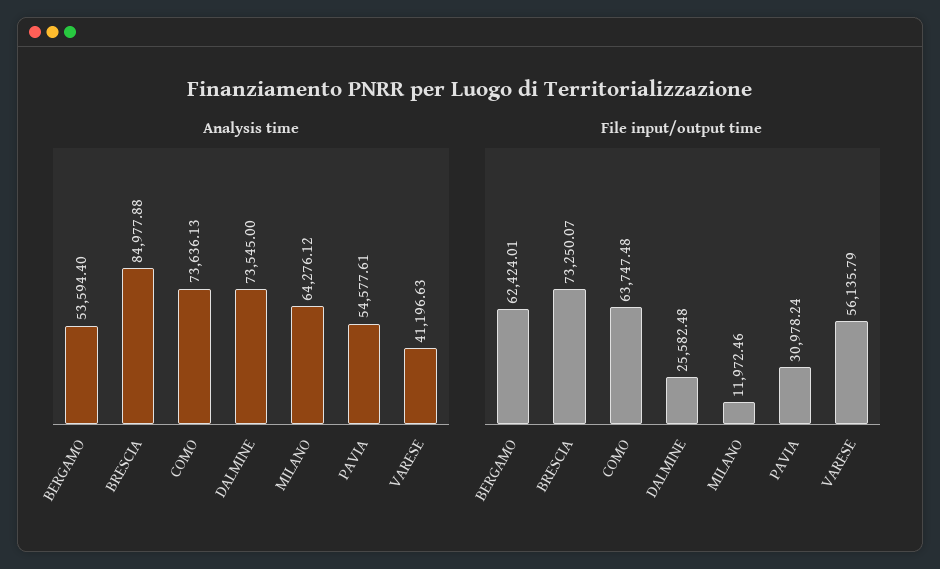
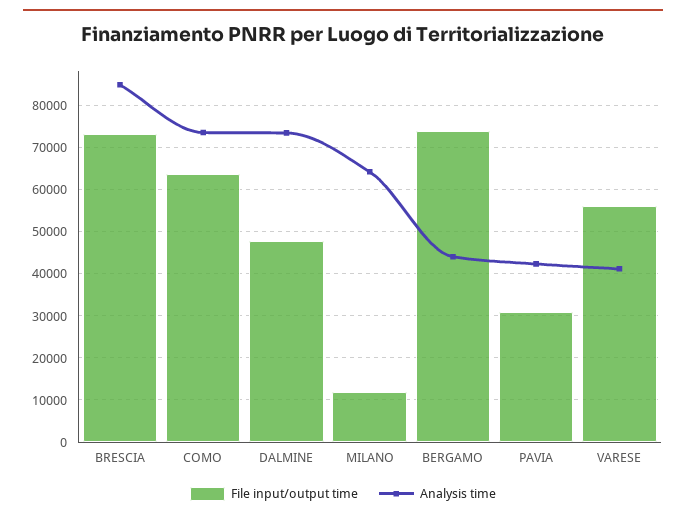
  {
    "Analysis time": {
-     "BERGAMO": 53594.4,
+     "BERGAMO": 44000,
      "BRESCIA": 84977.88,
      "COMO": 73636.13,
      "DALMINE": 73545,
      "MILANO": 64276.12,
-     "PAVIA": 54577.61,
+     "PAVIA": 42000,
      "VARESE": 41196.63
    },
    "File input/output time": {
-     "BERGAMO": 62424.01,
+     "BERGAMO": 74000,
      "BRESCIA": 73250.07,
      "COMO": 63747.48,
-     "DALMINE": 25582.48,
+     "DALMINE": 48000,
      "MILANO": 11972.46,
      "PAVIA": 30978.24,
      "VARESE": 56135.79
    }
  }

